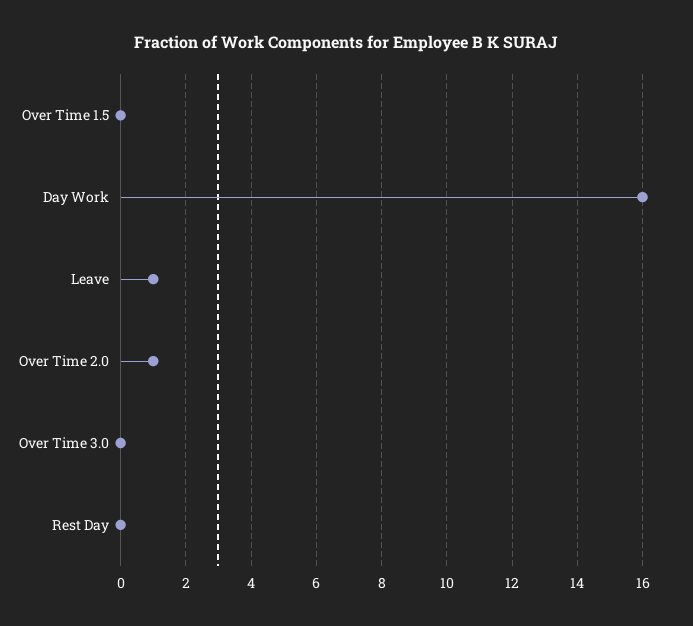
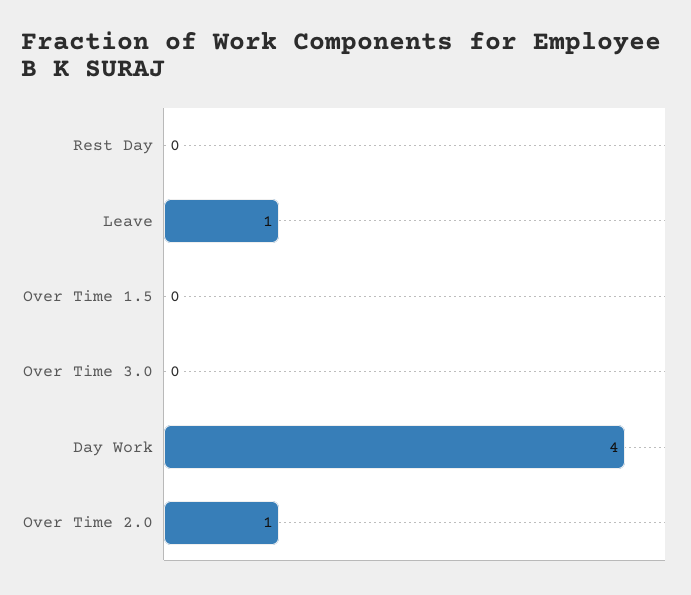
  {
    "Over Time 1.5": 0,
-   "Day Work": 16,
+   "Day Work": 4,
    "Leave": 1,
    "Over Time 2.0": 1,
    "Over Time 3.0": 0,
    "Rest Day": 0
  }

